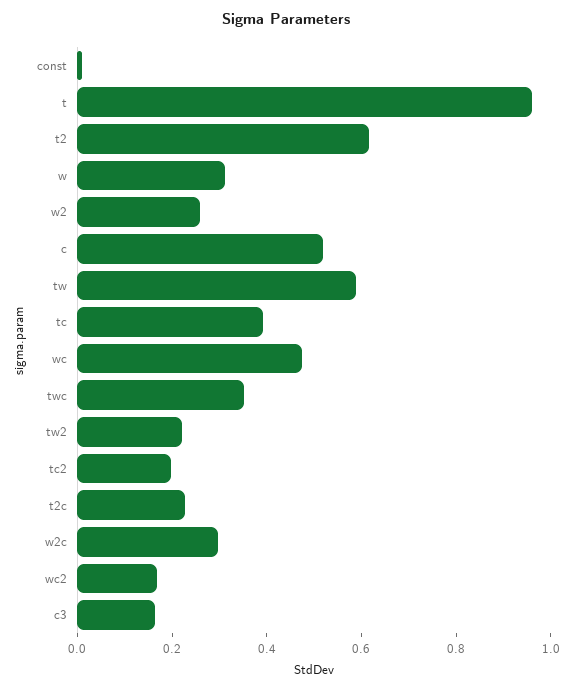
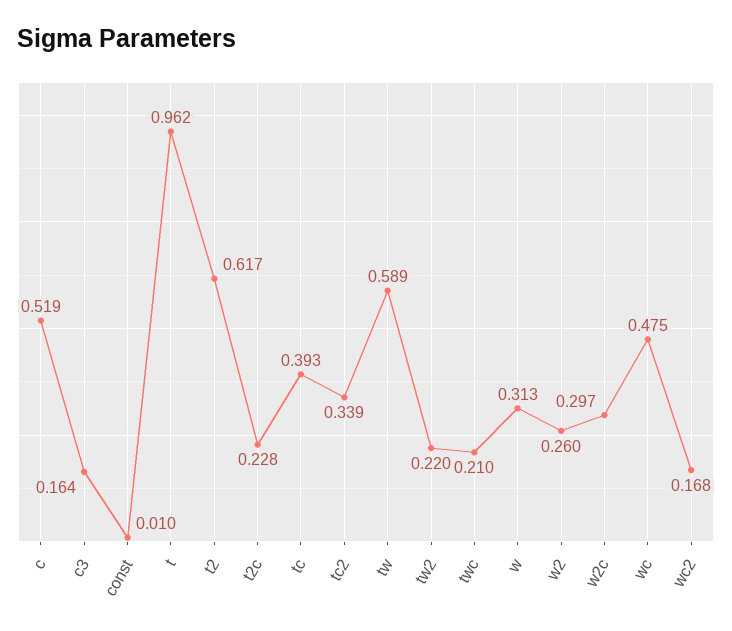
  {
    "const": 0.01,
    "t": 0.962,
    "t2": 0.617,
    "w": 0.313,
    "w2": 0.26,
    "c": 0.519,
    "tw": 0.589,
    "tc": 0.393,
    "wc": 0.475,
-   "twc": 0.35,
+   "twc": 0.21,
    "tw2": 0.22,
-   "tc2": 0.2,
+   "tc2": 0.339,
    "t2c": 0.228,
    "w2c": 0.297,
    "wc2": 0.168,
    "c3": 0.164
  }

